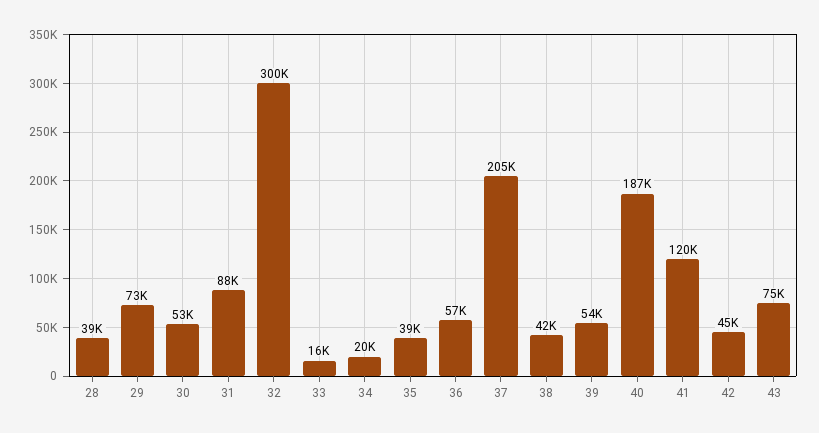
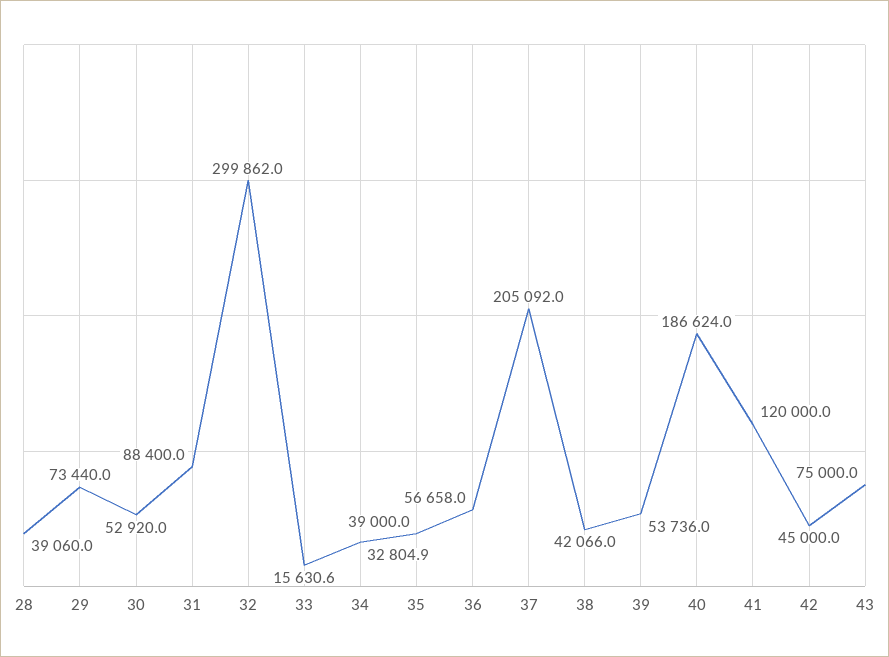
  {
    "28": 39060,
    "29": 73440,
    "30": 52920,
    "31": 88400,
    "32": 299862,
    "33": 15630.6,
-   "34": 20000,
+   "34": 32804.9,
    "35": 39000,
    "36": 56658,
    "37": 205092,
    "38": 42066,
    "39": 53736,
    "40": 186624,
    "41": 120000,
    "42": 45000,
    "43": 75000
  }

